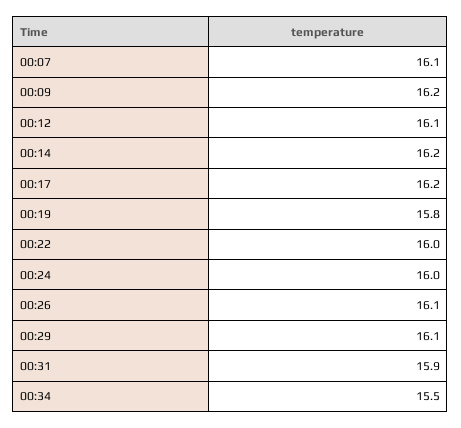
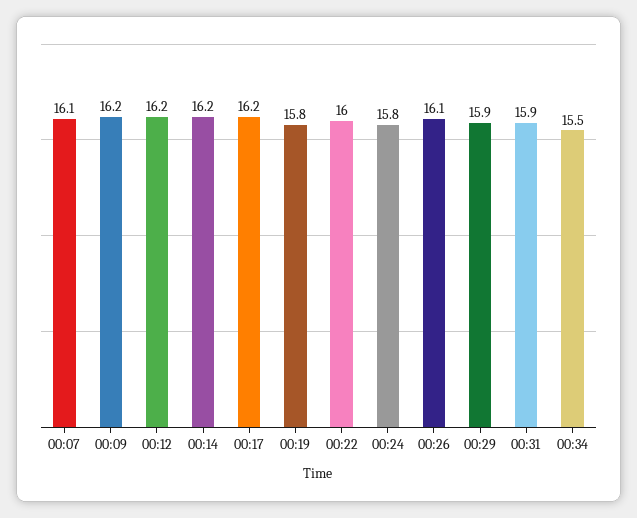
  {
    "00:07": 16.1,
    "00:09": 16.2,
-   "00:12": 16.1,
+   "00:12": 16.2,
    "00:14": 16.2,
    "00:17": 16.2,
    "00:19": 15.8,
    "00:22": 16,
-   "00:24": 16,
+   "00:24": 15.8,
    "00:26": 16.1,
-   "00:29": 16.1,
+   "00:29": 15.9,
    "00:31": 15.9,
    "00:34": 15.5
  }

